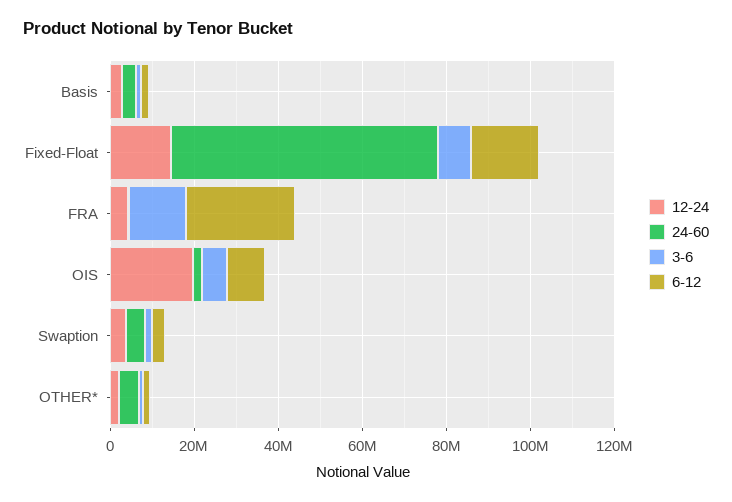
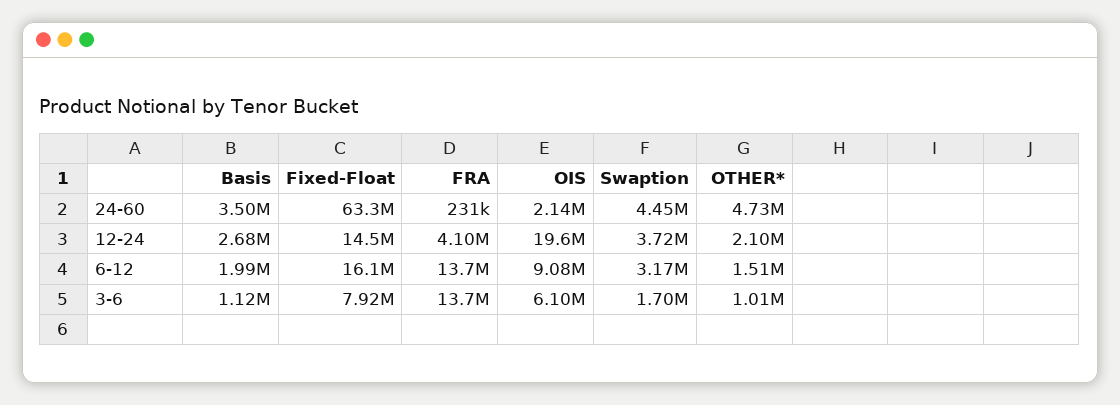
  {
    "12-24": {
      "Basis": 2680000,
      "Fixed-Float": 14500000,
      "FRA": 4100000,
      "OIS": 19600000,
      "Swaption": 3720000,
      "OTHER*": 2100000
    },
    "24-60": {
      "Basis": 3500000,
      "Fixed-Float": 63300000,
      "FRA": 231000,
      "OIS": 2140000,
      "Swaption": 4450000,
      "OTHER*": 4730000
    },
    "3-6": {
      "Basis": 1120000,
      "Fixed-Float": 7920000,
      "FRA": 13700000,
      "OIS": 6100000,
      "Swaption": 1700000,
      "OTHER*": 1010000
    },
    "6-12": {
      "Basis": 1990000,
      "Fixed-Float": 16100000,
-     "FRA": 25000000,
+     "FRA": 13700000,
      "OIS": 9080000,
      "Swaption": 3170000,
      "OTHER*": 1510000
    }
  }

